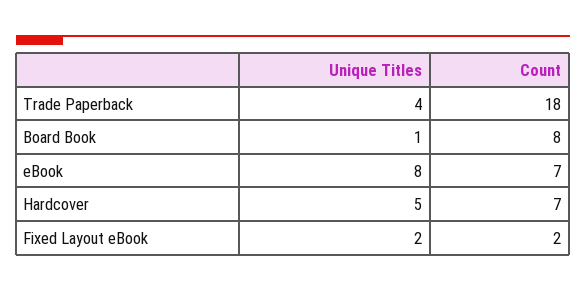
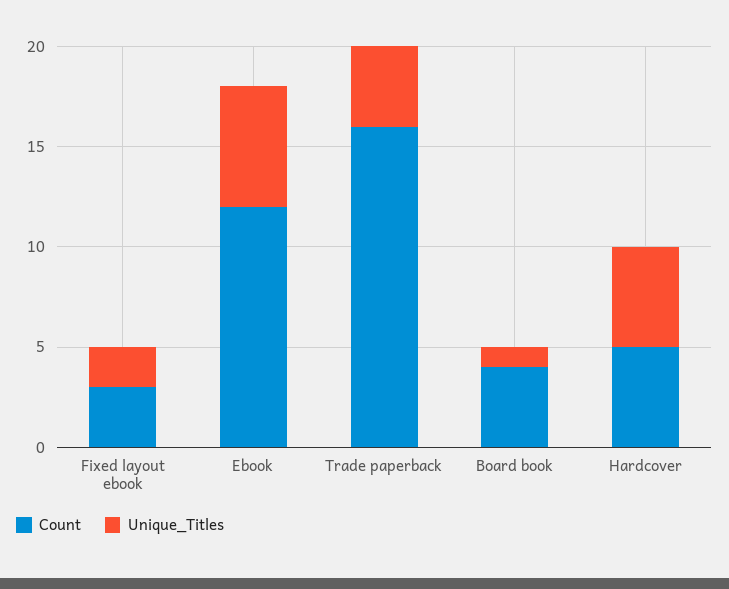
  {
    "Unique Titles": {
      "Trade Paperback": 4,
      "Board Book": 1,
-     "eBook": 8,
+     "eBook": 6,
      "Hardcover": 5,
      "Fixed Layout eBook": 2
    },
    "Count": {
-     "Trade Paperback": 18,
+     "Trade Paperback": 16,
-     "Board Book": 8,
+     "Board Book": 4,
-     "eBook": 7,
+     "eBook": 12,
-     "Hardcover": 7,
+     "Hardcover": 5,
-     "Fixed Layout eBook": 2
+     "Fixed Layout eBook": 3
    }
  }

